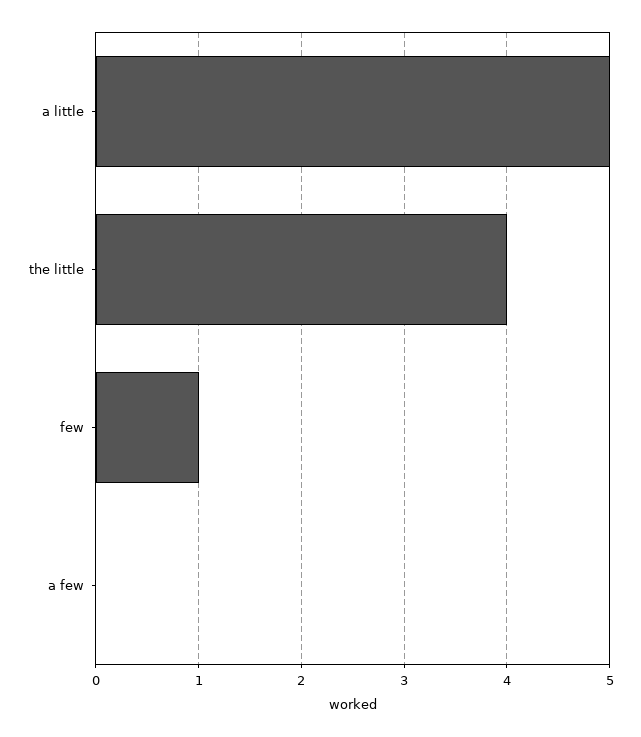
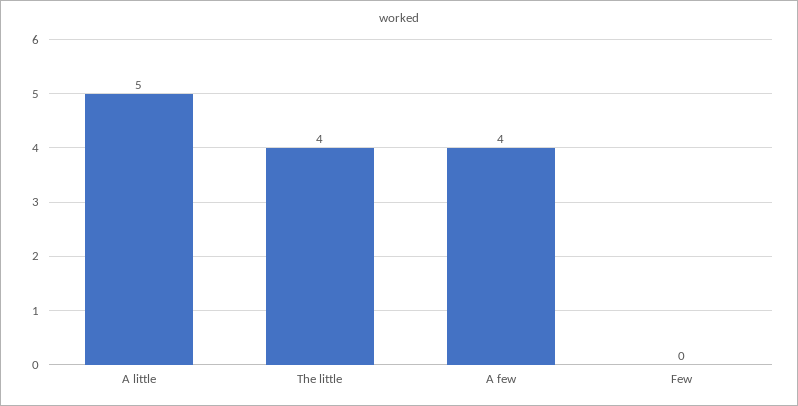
  {
    "a little": 5,
    "the little": 4,
-   "few": 1,
+   "few": 0,
-   "a few": 0
+   "a few": 4
  }

